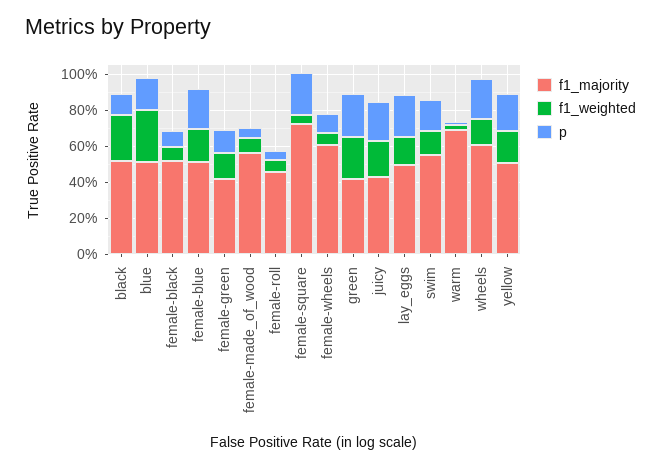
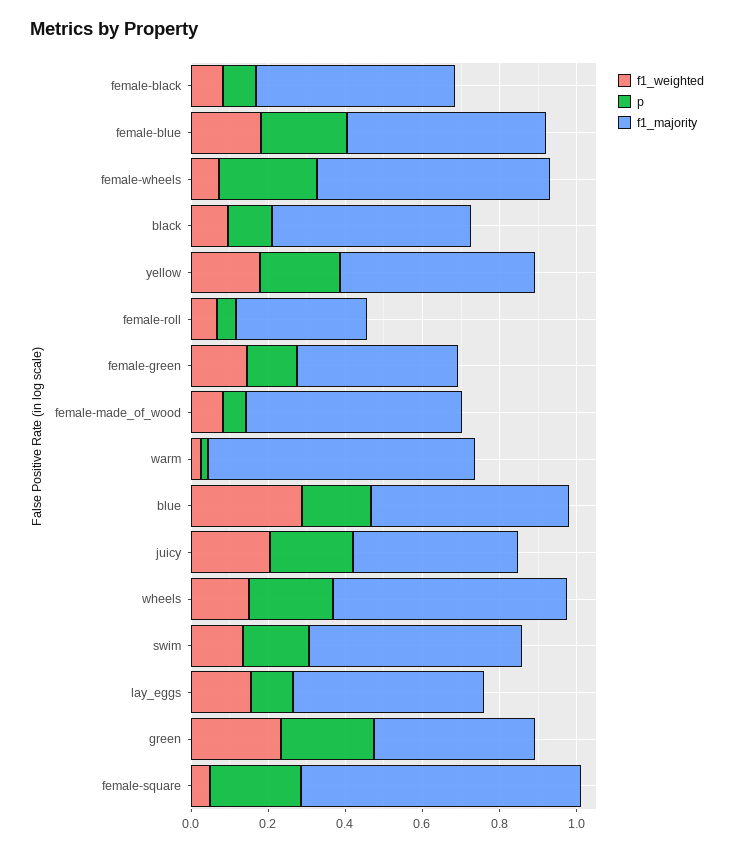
  {
    "f1_majority": {
      "black": 0.5,
      "blue": 0.5,
      "female-black": 0.5,
      "female-blue": 0.5,
      "female-green": 0.4,
      "female-made_of_wood": 0.55,
-     "female-roll": 0.45,
+     "female-roll": 0.35,
      "female-square": 0.7,
      "female-wheels": 0.6,
      "green": 0.4,
      "juicy": 0.45,
      "lay_eggs": 0.5,
      "swim": 0.55,
      "warm": 0.7,
      "wheels": 0.6,
      "yellow": 0.5
    },
    "f1_weighted": {
-     "black": 0.25,
+     "black": 0.1,
      "blue": 0.3,
      "female-black": 0.1,
      "female-blue": 0.2,
      "female-green": 0.15,
      "female-made_of_wood": 0.1,
      "female-roll": 0.05,
      "female-square": 0.05,
      "female-wheels": 0.05,
      "green": 0.25,
      "juicy": 0.2,
      "lay_eggs": 0.15,
      "swim": 0.15,
      "warm": 0.05,
      "wheels": 0.15,
      "yellow": 0.2
    },
    "p": {
      "black": 0.1,
      "blue": 0.2,
      "female-black": 0.1,
      "female-blue": 0.2,
      "female-green": 0.15,
      "female-made_of_wood": 0.05,
      "female-roll": 0.05,
      "female-square": 0.25,
-     "female-wheels": 0.1,
+     "female-wheels": 0.25,
      "green": 0.25,
      "juicy": 0.2,
-     "lay_eggs": 0.25,
+     "lay_eggs": 0.1,
      "swim": 0.15,
      "warm": 0,
      "wheels": 0.2,
      "yellow": 0.2
    }
  }

